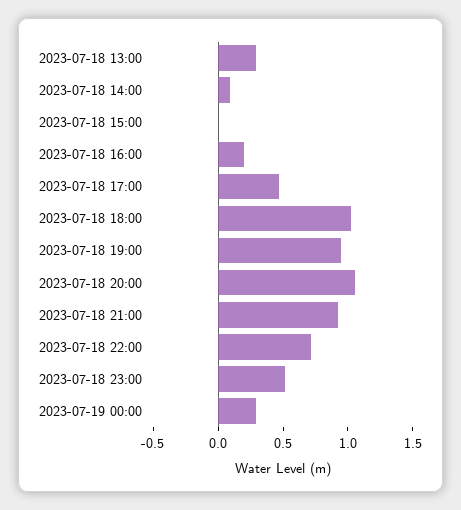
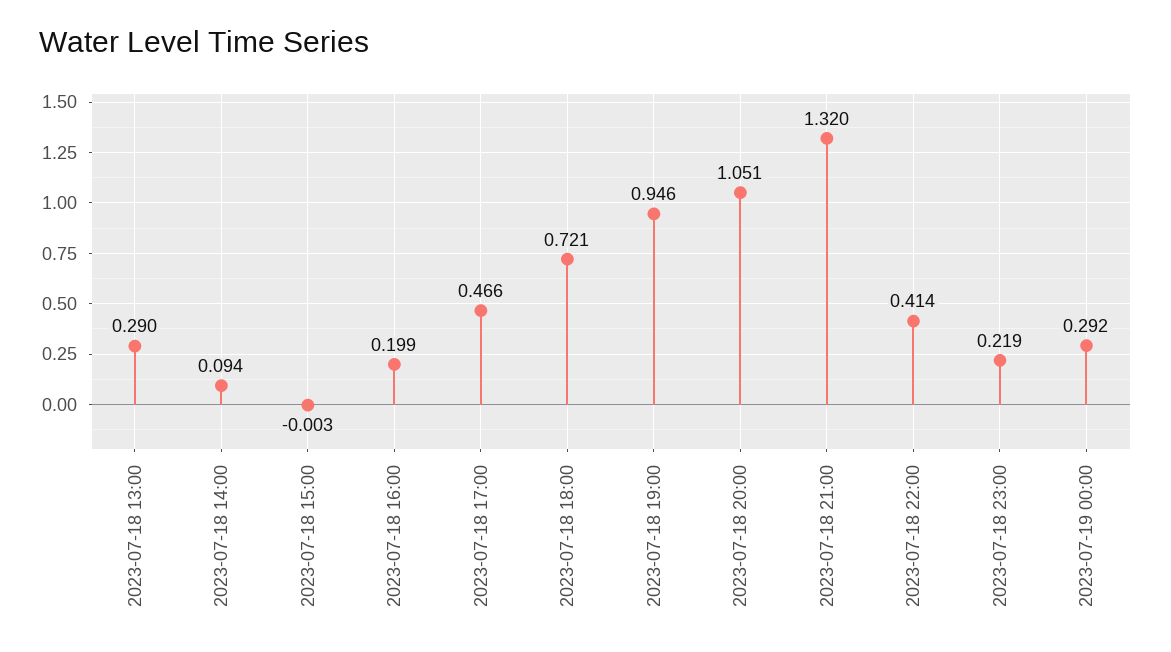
  {
    "2023-07-18 13:00": 0.29,
    "2023-07-18 14:00": 0.094,
    "2023-07-18 15:00": -0.003,
    "2023-07-18 16:00": 0.199,
    "2023-07-18 17:00": 0.466,
-   "2023-07-18 18:00": 1,
+   "2023-07-18 18:00": 0.721,
    "2023-07-18 19:00": 0.946,
    "2023-07-18 20:00": 1.051,
-   "2023-07-18 21:00": 0.9,
+   "2023-07-18 21:00": 1.32,
-   "2023-07-18 22:00": 0.7,
+   "2023-07-18 22:00": 0.414,
-   "2023-07-18 23:00": 0.5,
+   "2023-07-18 23:00": 0.219,
    "2023-07-19 00:00": 0.292
  }

